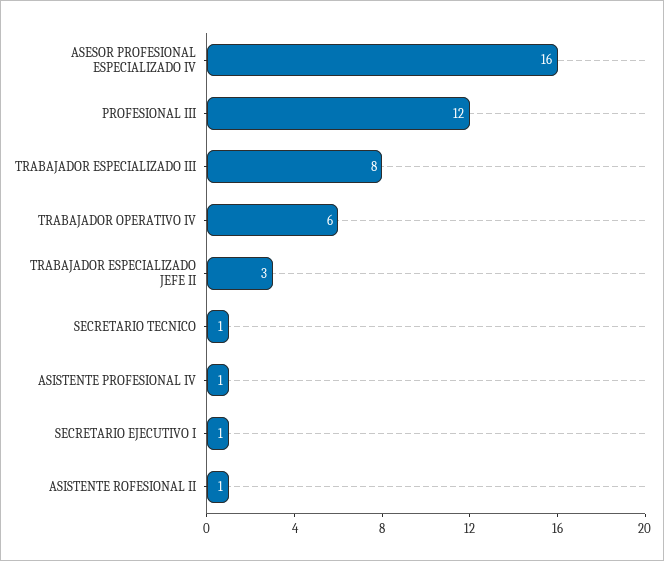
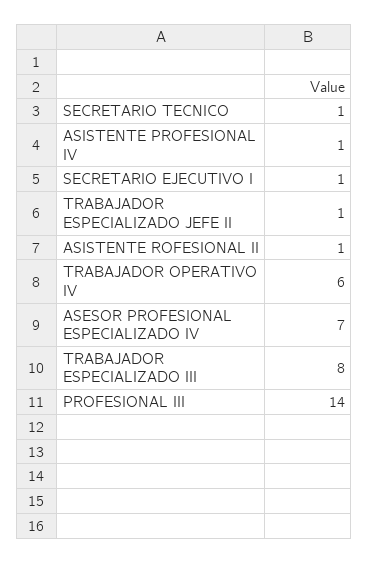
  {
-   "ASESOR PROFESIONAL ESPECIALIZADO IV": 16,
+   "ASESOR PROFESIONAL ESPECIALIZADO IV": 7,
-   "PROFESIONAL III": 12,
+   "PROFESIONAL III": 14,
    "TRABAJADOR ESPECIALIZADO III": 8,
    "TRABAJADOR OPERATIVO IV": 6,
-   "TRABAJADOR ESPECIALIZADO JEFE II": 3,
+   "TRABAJADOR ESPECIALIZADO JEFE II": 1,
    "SECRETARIO TECNICO": 1,
    "ASISTENTE PROFESIONAL IV": 1,
    "SECRETARIO EJECUTIVO I": 1,
    "ASISTENTE ROFESIONAL II": 1
  }

